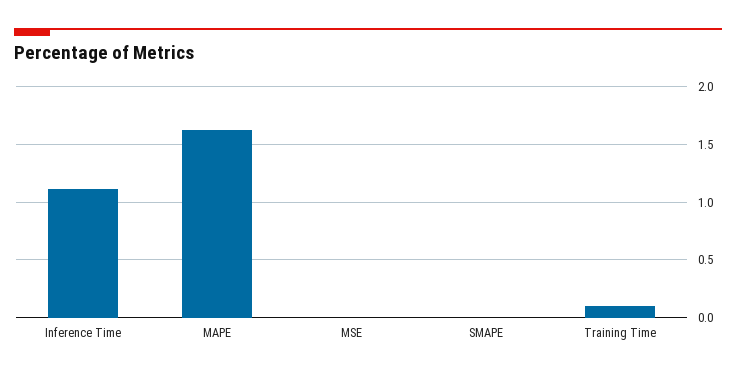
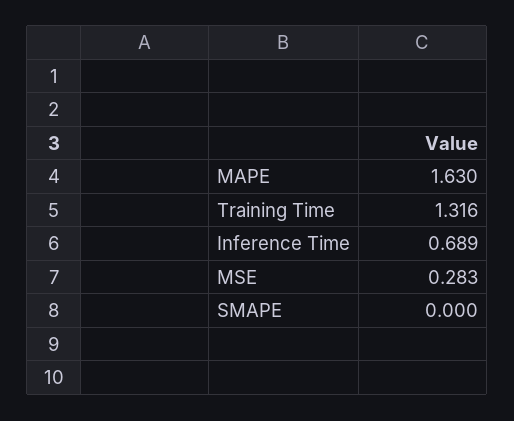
  {
-   "Inference Time": 1.1,
+   "Inference Time": 0.689,
    "MAPE": 1.63,
-   "MSE": 0,
+   "MSE": 0.283,
    "SMAPE": 0,
-   "Training Time": 0.1
+   "Training Time": 1.316
  }

